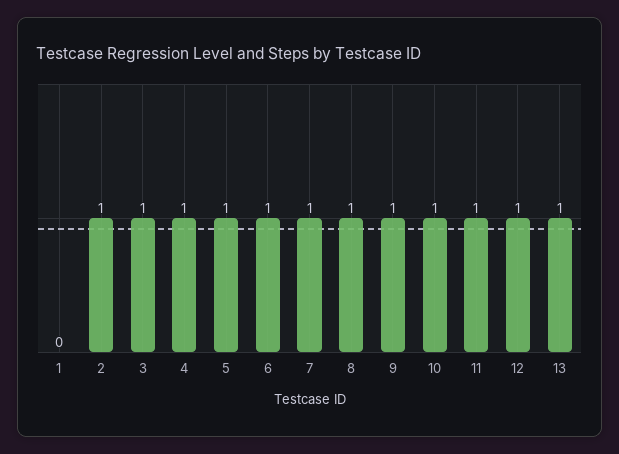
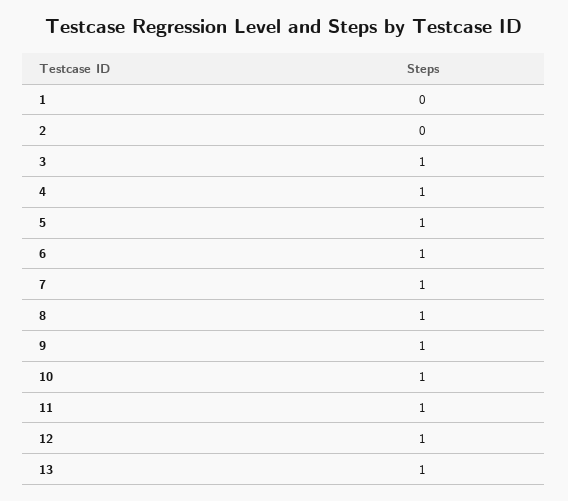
  {
    "1": 0,
-   "2": 1,
+   "2": 0,
    "3": 1,
    "4": 1,
    "5": 1,
    "6": 1,
    "7": 1,
    "8": 1,
    "9": 1,
    "10": 1,
    "11": 1,
    "12": 1,
    "13": 1
  }

